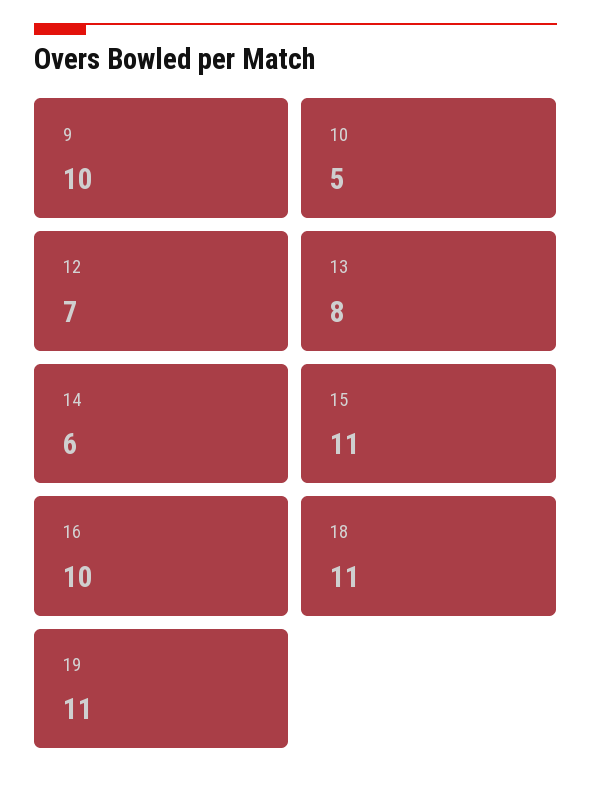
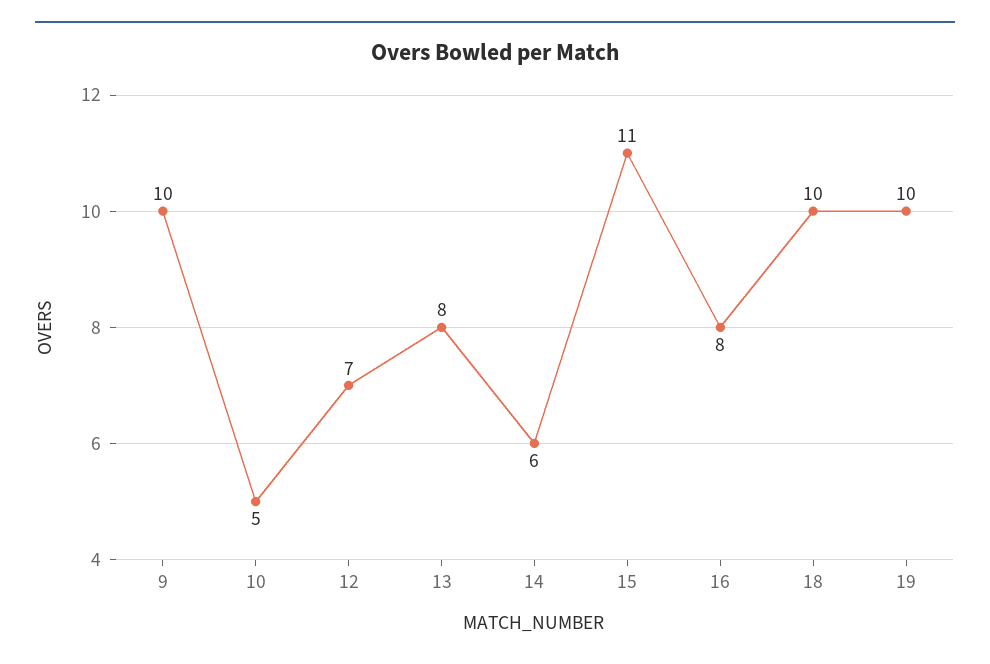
  {
    "9": 10,
    "10": 5,
    "12": 7,
    "13": 8,
    "14": 6,
    "15": 11,
-   "16": 10,
+   "16": 8,
-   "18": 11,
+   "18": 10,
-   "19": 11
+   "19": 10
  }

